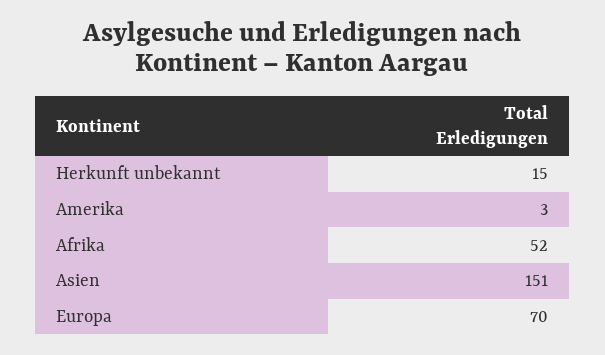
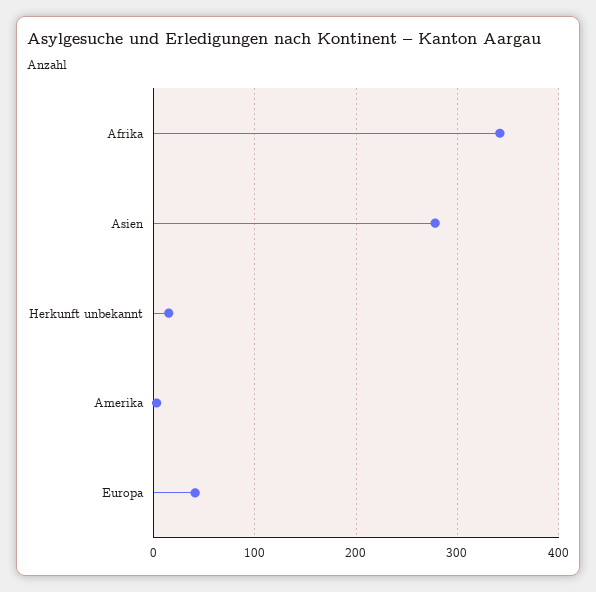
  {
    "Herkunft unbekannt": 15,
    "Amerika": 3,
-   "Afrika": 52,
+   "Afrika": 340,
-   "Asien": 151,
+   "Asien": 280,
-   "Europa": 70
+   "Europa": 40
  }

